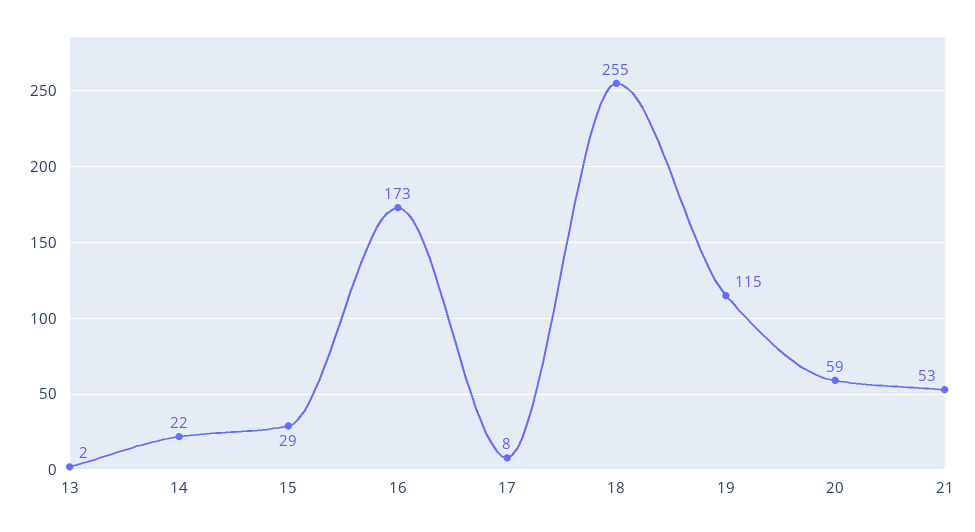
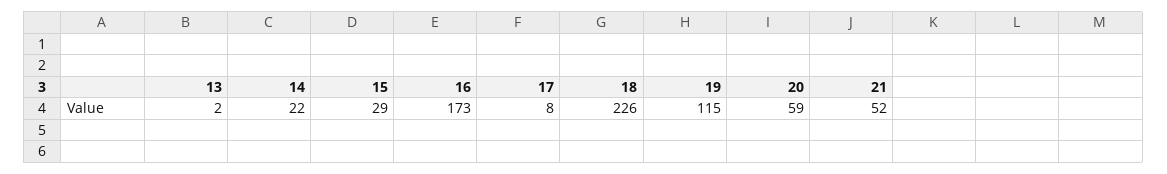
  {
    "13": 2,
    "14": 22,
    "15": 29,
    "16": 173,
    "17": 8,
-   "18": 255,
+   "18": 226,
    "19": 115,
    "20": 59,
-   "21": 53
+   "21": 52
  }

